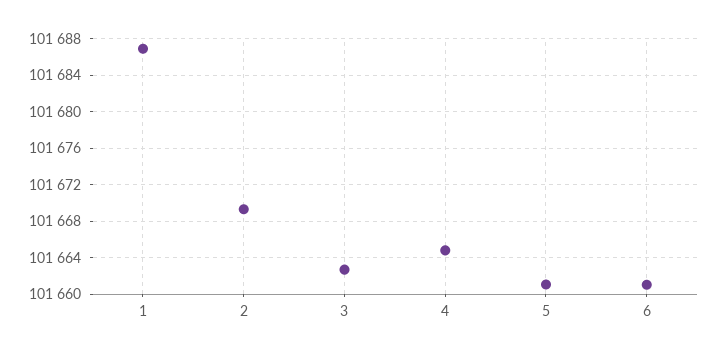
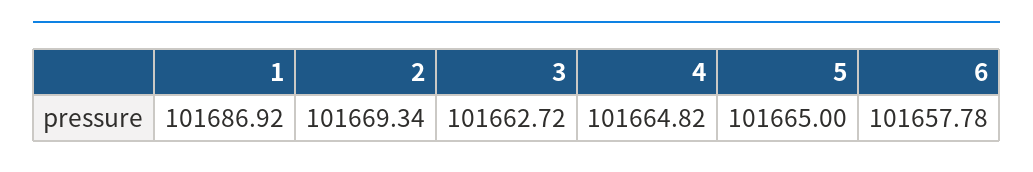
  {
    "1": 101686.92,
    "2": 101669.34,
    "3": 101662.72,
    "4": 101664.82,
-   "5": 101661,
+   "5": 101665,
-   "6": 101661
+   "6": 101657.78
  }

